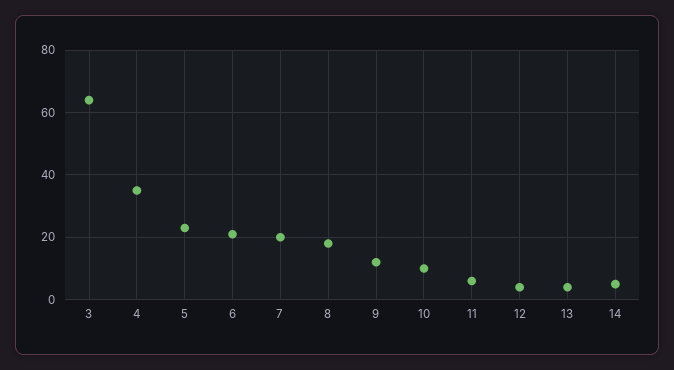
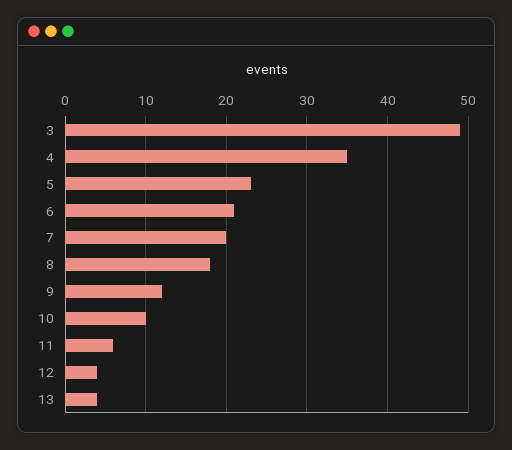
  {
-   "3": 65,
+   "3": 49,
    "4": 35,
    "5": 23,
    "6": 21,
    "7": 20,
    "8": 18,
    "9": 12,
    "10": 10,
    "11": 6,
    "12": 4,
-   "13": 4,
+   "13": 4
-   "14": 5
  }

